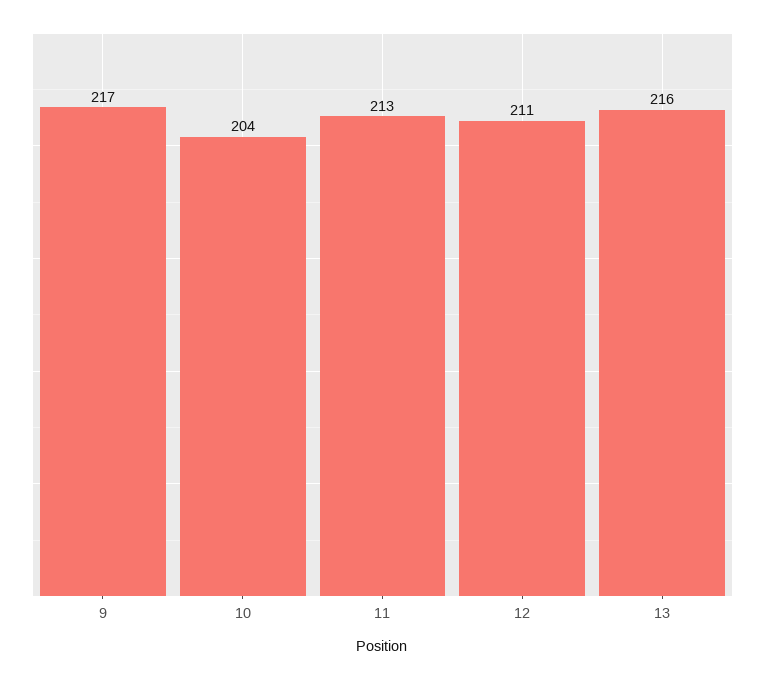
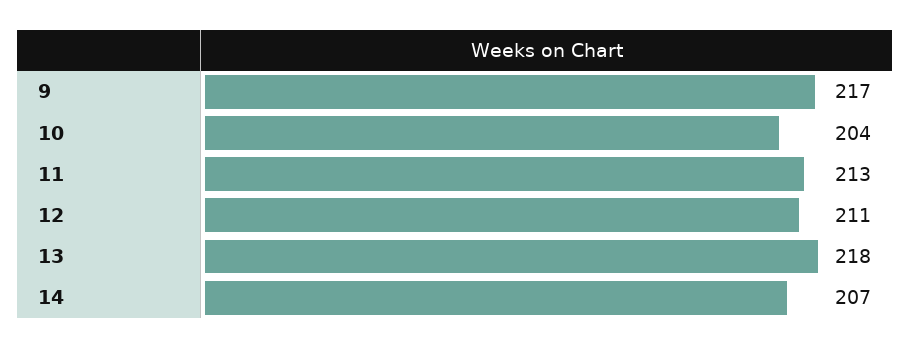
  {
    "9": 217,
    "10": 204,
    "11": 213,
    "12": 211,
-   "13": 216
+   "13": 218,
+   "14": 207
  }

